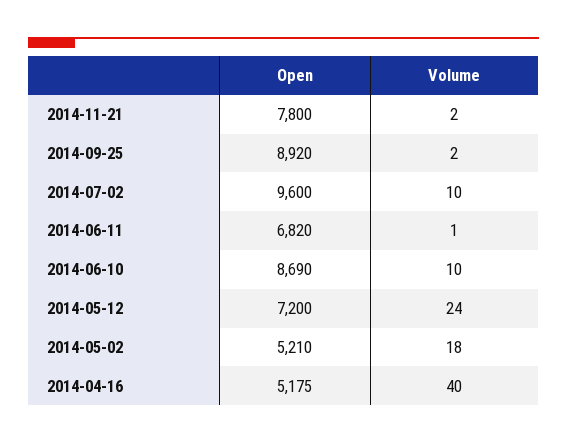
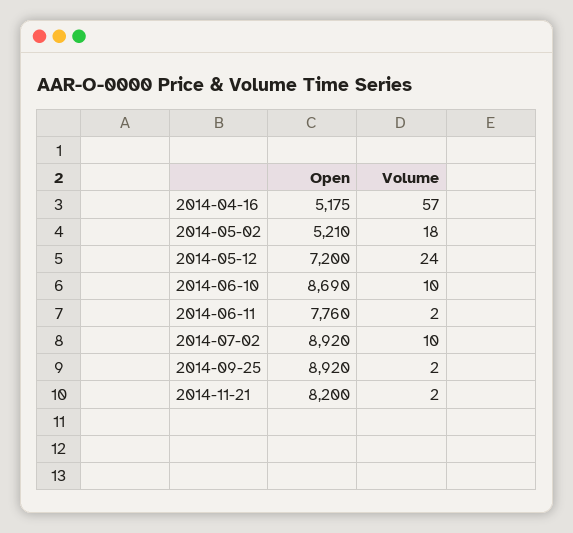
  {
    "Open": {
-     "2014-11-21": 7800,
+     "2014-11-21": 8200,
      "2014-09-25": 8920,
-     "2014-07-02": 9600,
+     "2014-07-02": 8920,
-     "2014-06-11": 6820,
+     "2014-06-11": 7760,
      "2014-06-10": 8690,
      "2014-05-12": 7200,
      "2014-05-02": 5210,
      "2014-04-16": 5175
    },
    "Volume": {
      "2014-11-21": 2,
      "2014-09-25": 2,
      "2014-07-02": 10,
-     "2014-06-11": 1,
+     "2014-06-11": 2,
      "2014-06-10": 10,
      "2014-05-12": 24,
      "2014-05-02": 18,
-     "2014-04-16": 40
+     "2014-04-16": 57
    }
  }

